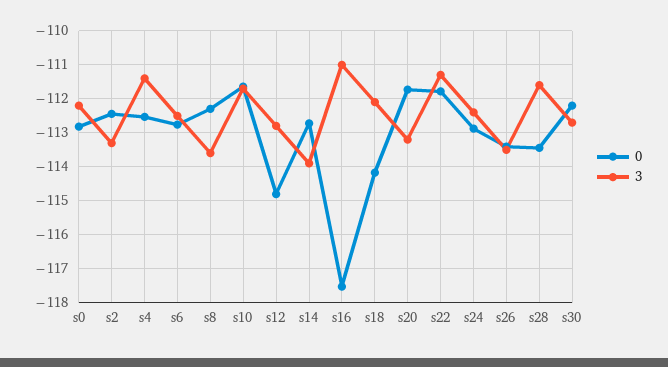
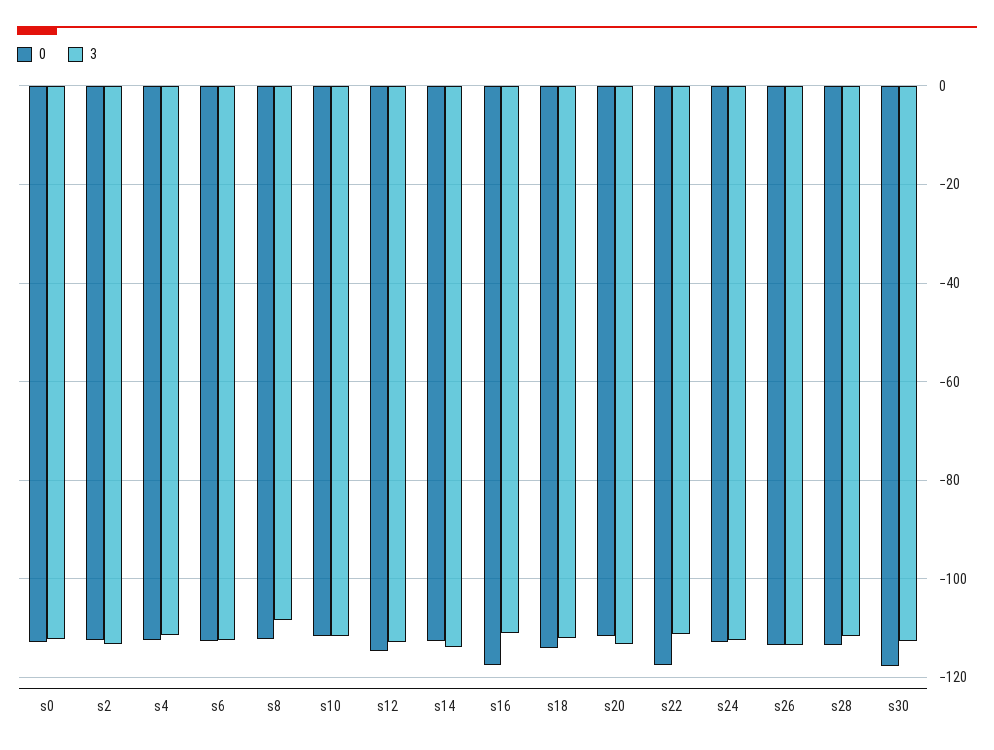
  {
    "0": {
      "s0": -112.8,
      "s2": -112.4,
      "s4": -112.6,
      "s6": -112.8,
      "s8": -112.4,
      "s10": -111.6,
      "s12": -114.8,
      "s14": -112.8,
      "s16": -117.6,
      "s18": -114.2,
      "s20": -111.8,
-     "s22": -111.8,
+     "s22": -118,
      "s24": -112.8,
      "s26": -113.4,
      "s28": -113.4,
-     "s30": -112.2
+     "s30": -118
    },
    "3": {
      "s0": -112.2,
      "s2": -113.4,
      "s4": -111.4,
      "s6": -112.6,
-     "s8": -113.6,
+     "s8": -108,
      "s10": -111.8,
      "s12": -112.8,
      "s14": -114,
      "s16": -111,
      "s18": -112.2,
      "s20": -113.2,
      "s22": -111.4,
      "s24": -112.4,
      "s26": -113.6,
      "s28": -111.6,
      "s30": -112.8
    }
  }

